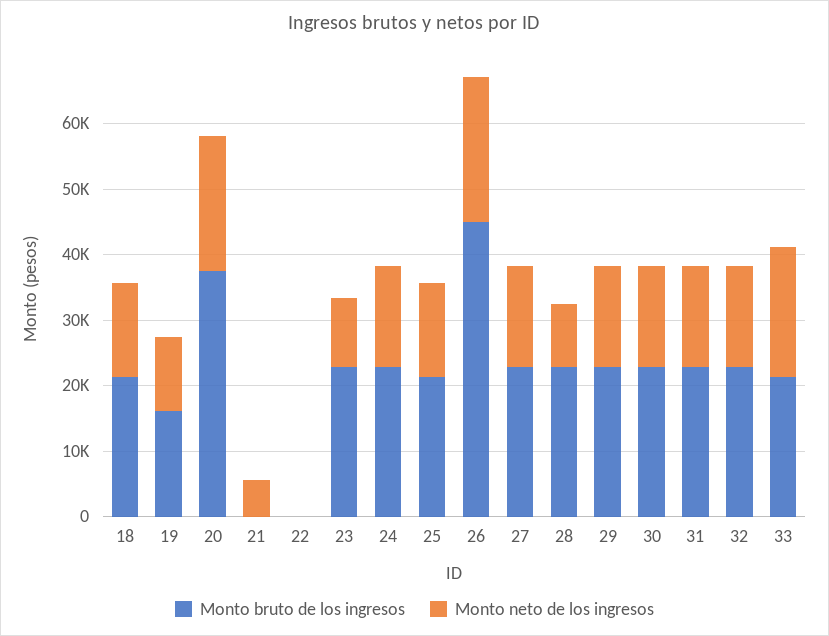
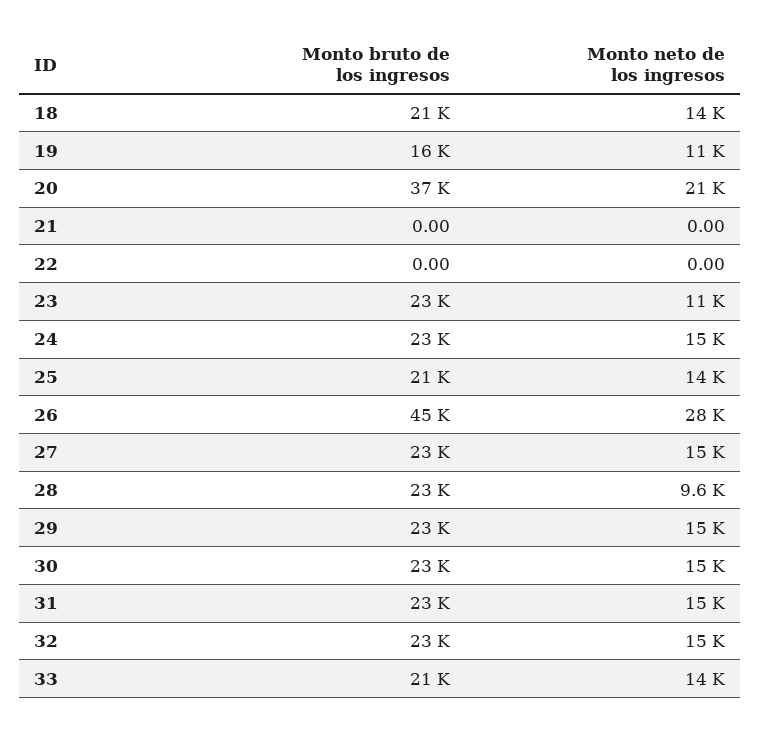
  {
    "Monto bruto de los ingresos": {
      "18": 21000,
      "19": 16000,
      "20": 37000,
      "21": 0,
      "22": 0,
      "23": 23000,
      "24": 23000,
      "25": 21000,
      "26": 45000,
      "27": 23000,
      "28": 23000,
      "29": 23000,
      "30": 23000,
      "31": 23000,
      "32": 23000,
      "33": 21000
    },
    "Monto neto de los ingresos": {
      "18": 14000,
      "19": 11000,
      "20": 21000,
-     "21": 6000,
+     "21": 0,
      "22": 0,
      "23": 11000,
      "24": 15000,
      "25": 14000,
-     "26": 22000,
+     "26": 28000,
      "27": 15000,
      "28": 9600,
      "29": 15000,
      "30": 15000,
      "31": 15000,
      "32": 15000,
-     "33": 20000
+     "33": 14000
    }
  }

